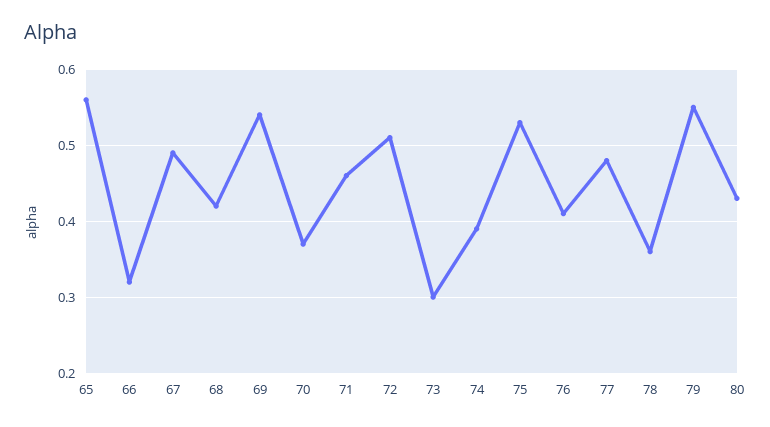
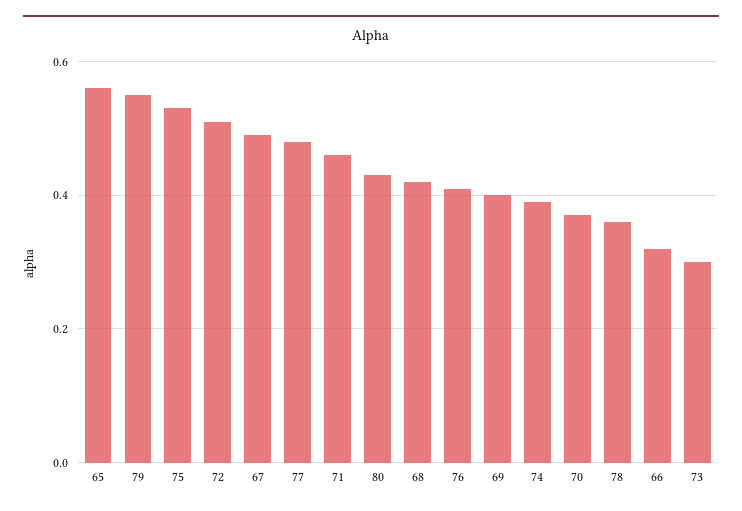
  {
    "65": 0.56,
    "66": 0.32,
    "67": 0.49,
    "68": 0.42,
-   "69": 0.54,
+   "69": 0.4,
    "70": 0.37,
    "71": 0.46,
    "72": 0.51,
    "73": 0.3,
    "74": 0.39,
    "75": 0.53,
    "76": 0.41,
    "77": 0.48,
    "78": 0.36,
    "79": 0.55,
    "80": 0.43
  }

